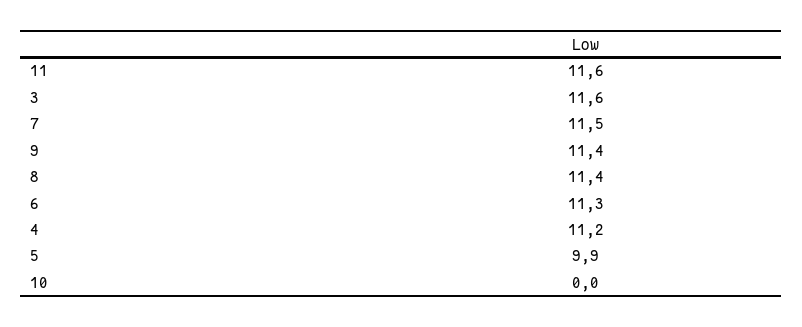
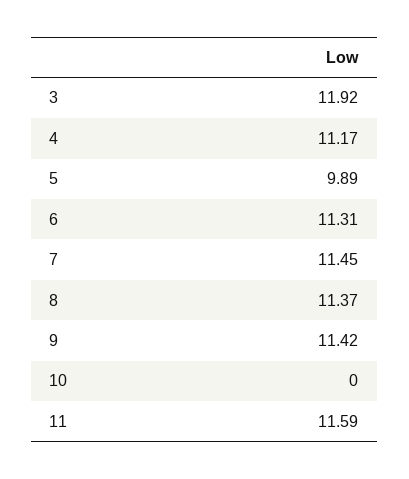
  {
    "11": 11.59,
-   "3": 11.6,
+   "3": 11.92,
    "7": 11.45,
    "9": 11.42,
    "8": 11.37,
    "6": 11.31,
    "4": 11.17,
    "5": 9.89,
    "10": 0
  }

